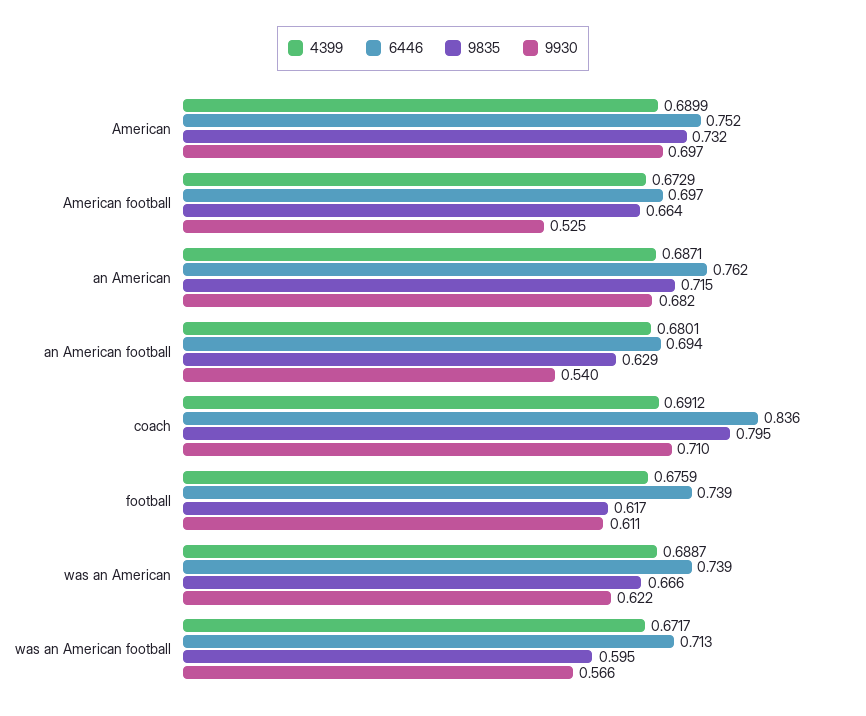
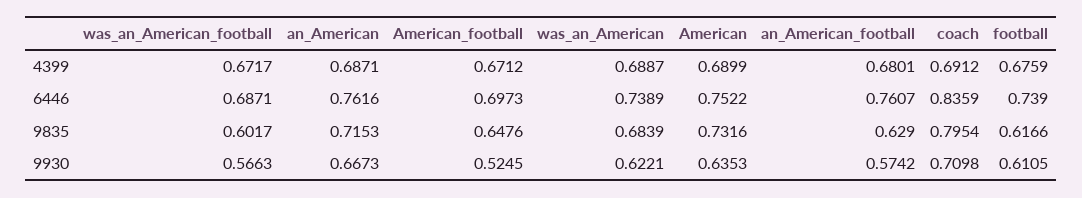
  {
    "4399": {
      "American": 0.6899,
-     "American football": 0.6729,
+     "American football": 0.6712,
      "an American": 0.6871,
      "an American football": 0.6801,
      "coach": 0.6912,
      "football": 0.6759,
      "was an American": 0.6887,
      "was an American football": 0.6717
    },
    "6446": {
      "American": 0.7522,
      "American football": 0.6973,
      "an American": 0.7616,
-     "an American football": 0.694,
+     "an American football": 0.7607,
      "coach": 0.8359,
      "football": 0.739,
      "was an American": 0.7389,
-     "was an American football": 0.713
+     "was an American football": 0.6871
    },
    "9835": {
      "American": 0.7316,
-     "American football": 0.664,
+     "American football": 0.6476,
      "an American": 0.7153,
      "an American football": 0.629,
      "coach": 0.7954,
      "football": 0.6166,
-     "was an American": 0.666,
+     "was an American": 0.6839,
-     "was an American football": 0.595
+     "was an American football": 0.6017
    },
    "9930": {
-     "American": 0.697,
+     "American": 0.6353,
      "American football": 0.5245,
-     "an American": 0.682,
+     "an American": 0.6673,
-     "an American football": 0.54,
+     "an American football": 0.5742,
      "coach": 0.7098,
      "football": 0.6105,
      "was an American": 0.6221,
      "was an American football": 0.5663
    }
  }

